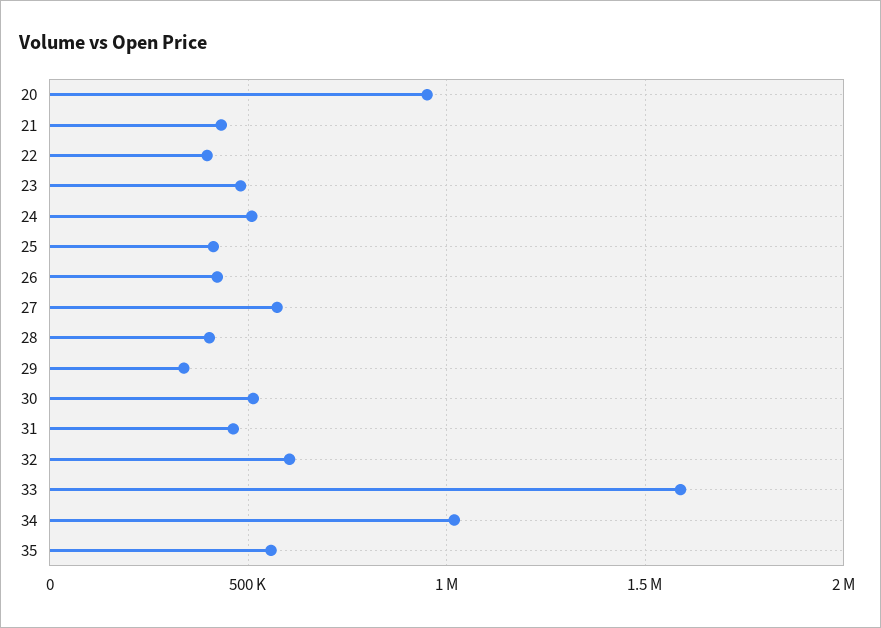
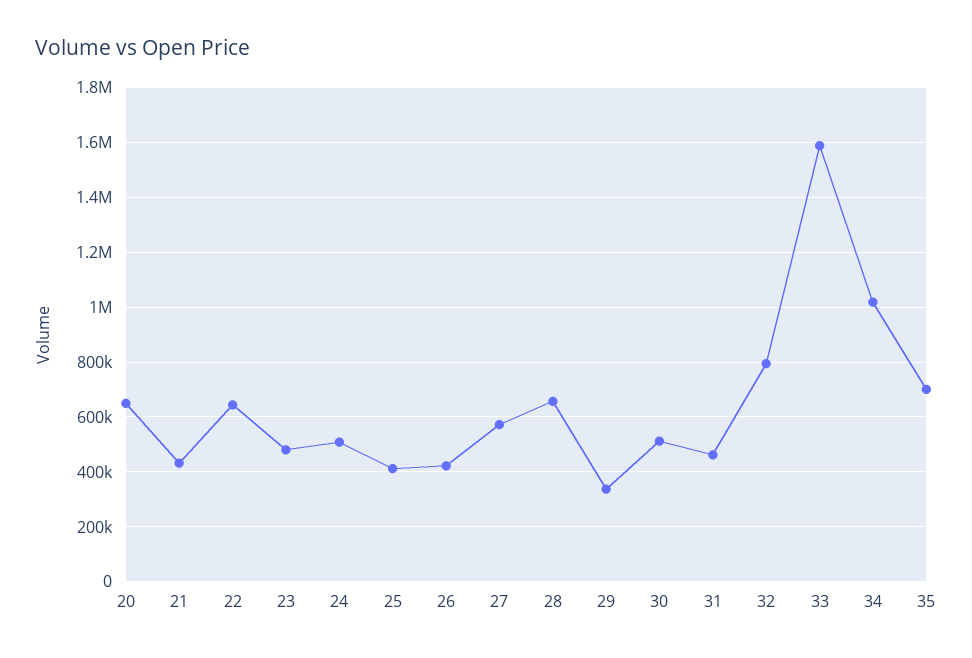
  {
-   "20": 950000,
+   "20": 650000,
    "21": 425000,
-   "22": 400000,
+   "22": 650000,
    "23": 475000,
    "24": 500000,
    "25": 400000,
    "26": 425000,
    "27": 575000,
-   "28": 400000,
+   "28": 650000,
    "29": 325000,
    "30": 500000,
    "31": 450000,
-   "32": 600000,
+   "32": 800000,
    "33": 1600000,
    "34": 1025000,
-   "35": 550000
+   "35": 700000
  }

